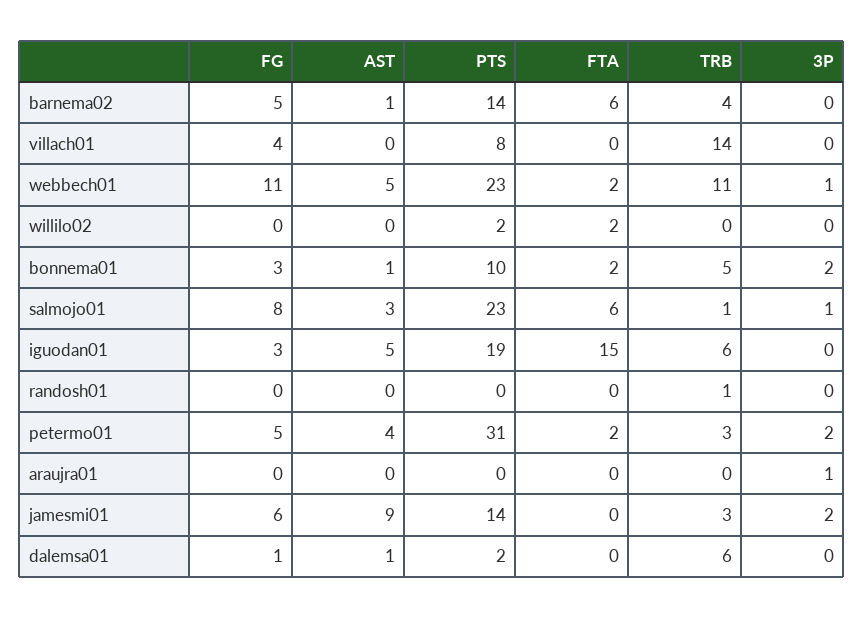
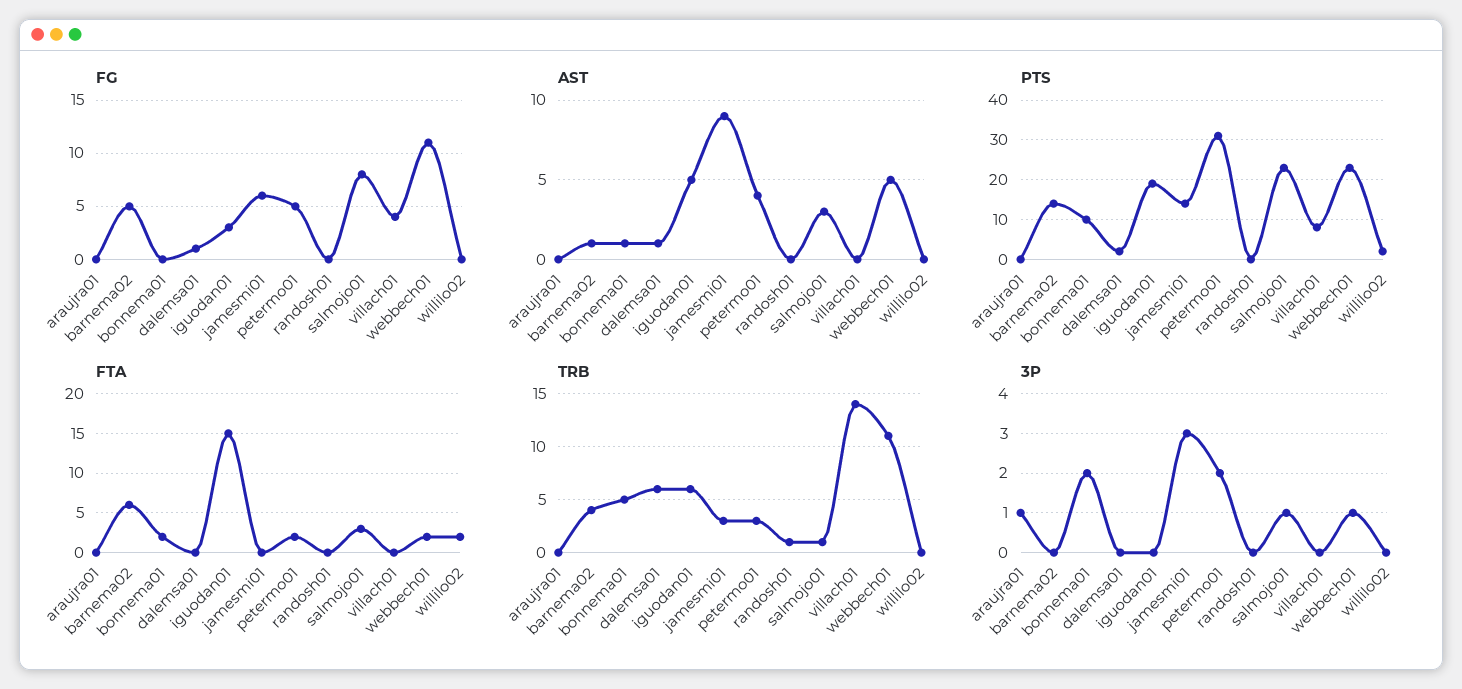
  {
    "FG": {
      "barnema02": 5,
      "villach01": 4,
      "webbech01": 11,
      "willilo02": 0,
-     "bonnema01": 3,
+     "bonnema01": 0,
      "salmojo01": 8,
      "iguodan01": 3,
      "randosh01": 0,
      "petermo01": 5,
      "araujra01": 0,
      "jamesmi01": 6,
      "dalemsa01": 1
    },
    "AST": {
      "barnema02": 1,
      "villach01": 0,
      "webbech01": 5,
      "willilo02": 0,
      "bonnema01": 1,
      "salmojo01": 3,
      "iguodan01": 5,
      "randosh01": 0,
      "petermo01": 4,
      "araujra01": 0,
      "jamesmi01": 9,
      "dalemsa01": 1
    },
    "PTS": {
      "barnema02": 14,
      "villach01": 8,
      "webbech01": 23,
      "willilo02": 2,
      "bonnema01": 10,
      "salmojo01": 23,
      "iguodan01": 19,
      "randosh01": 0,
      "petermo01": 31,
      "araujra01": 0,
      "jamesmi01": 14,
      "dalemsa01": 2
    },
    "FTA": {
      "barnema02": 6,
      "villach01": 0,
      "webbech01": 2,
      "willilo02": 2,
      "bonnema01": 2,
-     "salmojo01": 6,
+     "salmojo01": 3,
      "iguodan01": 15,
      "randosh01": 0,
      "petermo01": 2,
      "araujra01": 0,
      "jamesmi01": 0,
      "dalemsa01": 0
    },
    "TRB": {
      "barnema02": 4,
      "villach01": 14,
      "webbech01": 11,
      "willilo02": 0,
      "bonnema01": 5,
      "salmojo01": 1,
      "iguodan01": 6,
      "randosh01": 1,
      "petermo01": 3,
      "araujra01": 0,
      "jamesmi01": 3,
      "dalemsa01": 6
    },
    "3P": {
      "barnema02": 0,
      "villach01": 0,
      "webbech01": 1,
      "willilo02": 0,
      "bonnema01": 2,
      "salmojo01": 1,
      "iguodan01": 0,
      "randosh01": 0,
      "petermo01": 2,
      "araujra01": 1,
-     "jamesmi01": 2,
+     "jamesmi01": 3,
      "dalemsa01": 0
    }
  }

